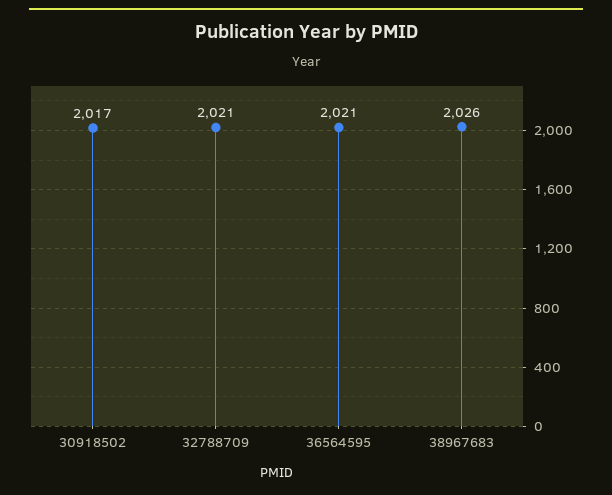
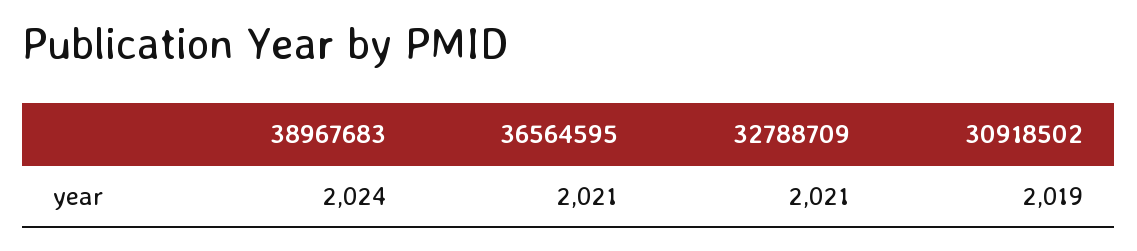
  {
-   "30918502": 2017,
+   "30918502": 2019,
    "32788709": 2021,
    "36564595": 2021,
-   "38967683": 2026
+   "38967683": 2024
  }

